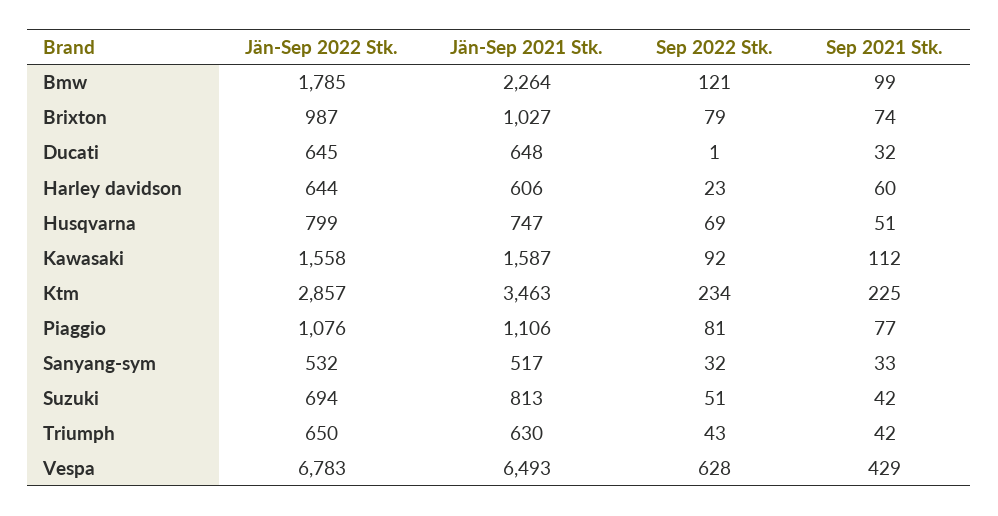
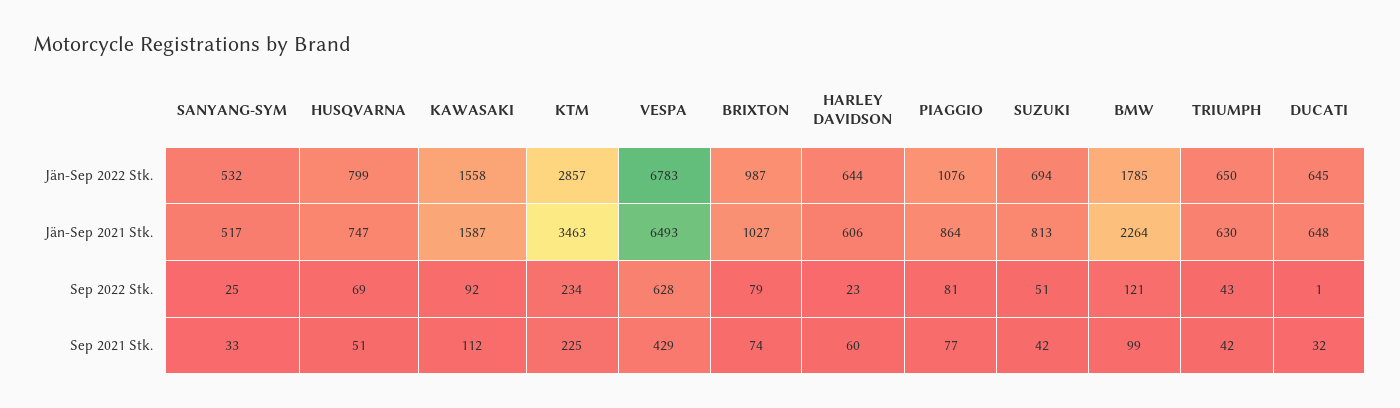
  {
    "Jän-Sep 2022 Stk.": {
      "Bmw": 1785,
      "Brixton": 987,
      "Ducati": 645,
      "Harley davidson": 644,
      "Husqvarna": 799,
      "Kawasaki": 1558,
      "Ktm": 2857,
      "Piaggio": 1076,
      "Sanyang-sym": 532,
      "Suzuki": 694,
      "Triumph": 650,
      "Vespa": 6783
    },
    "Jän-Sep 2021 Stk.": {
      "Bmw": 2264,
      "Brixton": 1027,
      "Ducati": 648,
      "Harley davidson": 606,
      "Husqvarna": 747,
      "Kawasaki": 1587,
      "Ktm": 3463,
-     "Piaggio": 1106,
+     "Piaggio": 864,
      "Sanyang-sym": 517,
      "Suzuki": 813,
      "Triumph": 630,
      "Vespa": 6493
    },
    "Sep 2022 Stk.": {
      "Bmw": 121,
      "Brixton": 79,
      "Ducati": 1,
      "Harley davidson": 23,
      "Husqvarna": 69,
      "Kawasaki": 92,
      "Ktm": 234,
      "Piaggio": 81,
-     "Sanyang-sym": 32,
+     "Sanyang-sym": 25,
      "Suzuki": 51,
      "Triumph": 43,
      "Vespa": 628
    },
    "Sep 2021 Stk.": {
      "Bmw": 99,
      "Brixton": 74,
      "Ducati": 32,
      "Harley davidson": 60,
      "Husqvarna": 51,
      "Kawasaki": 112,
      "Ktm": 225,
      "Piaggio": 77,
      "Sanyang-sym": 33,
      "Suzuki": 42,
      "Triumph": 42,
      "Vespa": 429
    }
  }

